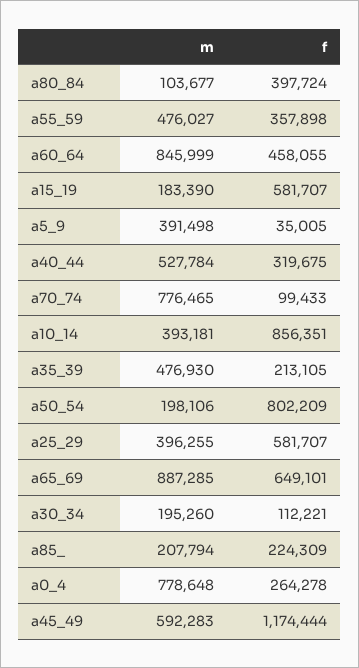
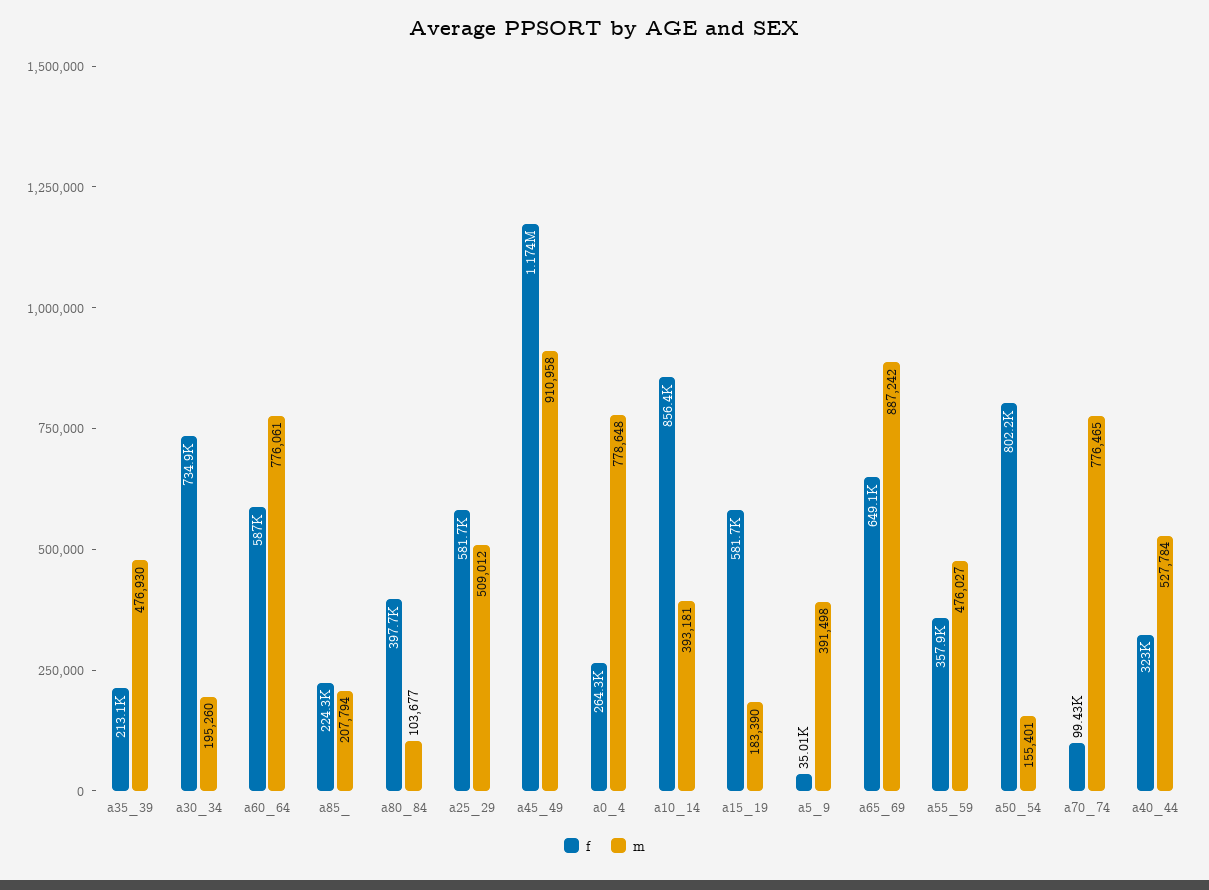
  {
    "m": {
      "a80_84": 103677,
      "a55_59": 476027,
-     "a60_64": 845999,
+     "a60_64": 776061,
      "a15_19": 183390,
      "a5_9": 391498,
      "a40_44": 527784,
      "a70_74": 776465,
      "a10_14": 393181,
      "a35_39": 476930,
-     "a50_54": 198106,
+     "a50_54": 155401,
-     "a25_29": 396255,
+     "a25_29": 509012,
-     "a65_69": 887285,
+     "a65_69": 887242,
      "a30_34": 195260,
      "a85_": 207794,
      "a0_4": 778648,
-     "a45_49": 592283
+     "a45_49": 910958
    },
    "f": {
      "a80_84": 397724,
      "a55_59": 357898,
-     "a60_64": 458055,
+     "a60_64": 587000,
      "a15_19": 581707,
      "a5_9": 35005,
-     "a40_44": 319675,
+     "a40_44": 323000,
      "a70_74": 99433,
      "a10_14": 856351,
      "a35_39": 213105,
      "a50_54": 802209,
      "a25_29": 581707,
      "a65_69": 649101,
-     "a30_34": 112221,
+     "a30_34": 734900,
      "a85_": 224309,
      "a0_4": 264278,
      "a45_49": 1174444
    }
  }

